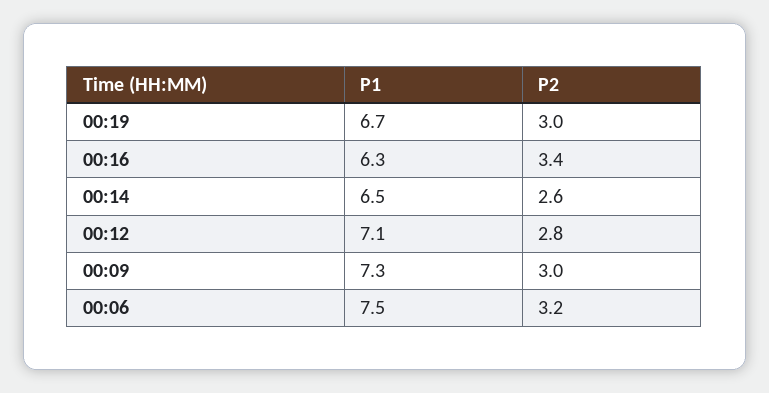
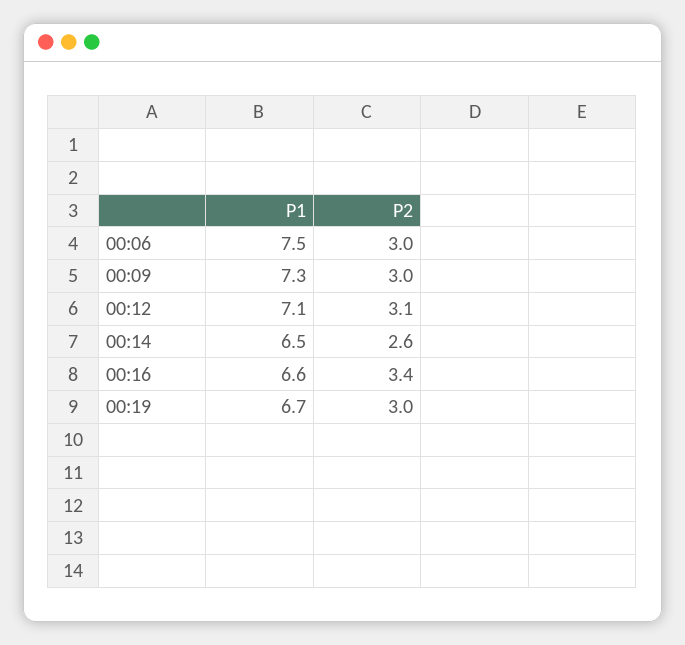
  {
    "P1": {
      "00:19": 6.7,
-     "00:16": 6.3,
+     "00:16": 6.6,
      "00:14": 6.5,
      "00:12": 7.1,
      "00:09": 7.3,
      "00:06": 7.5
    },
    "P2": {
      "00:19": 3,
      "00:16": 3.4,
      "00:14": 2.6,
-     "00:12": 2.8,
+     "00:12": 3.1,
      "00:09": 3,
-     "00:06": 3.2
+     "00:06": 3
    }
  }

